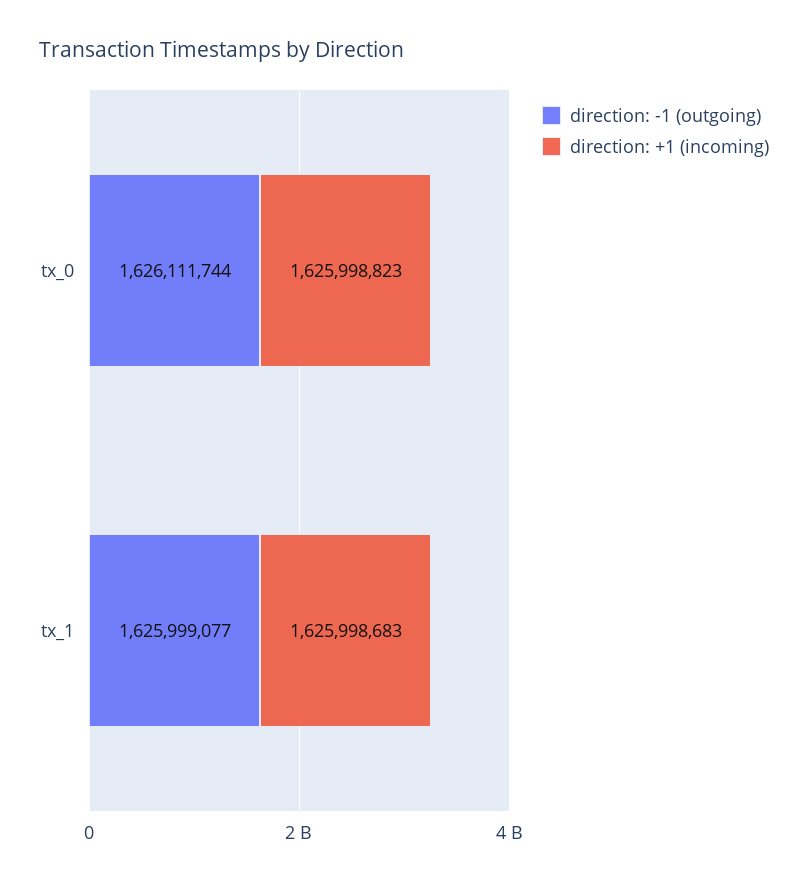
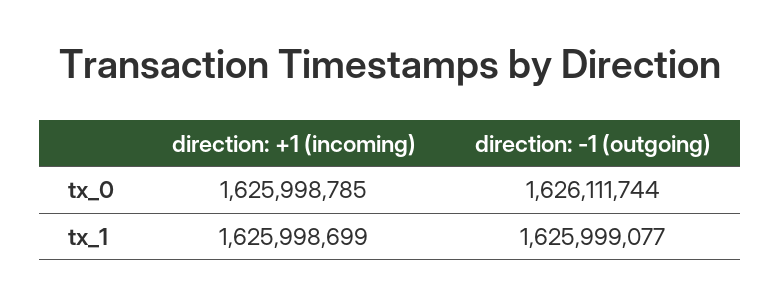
  {
    "direction: -1 (outgoing)": {
      "tx_0": 1626111744,
      "tx_1": 1625999077
    },
    "direction: +1 (incoming)": {
-     "tx_0": 1625998823,
+     "tx_0": 1625998785,
-     "tx_1": 1625998683
+     "tx_1": 1625998699
    }
  }

